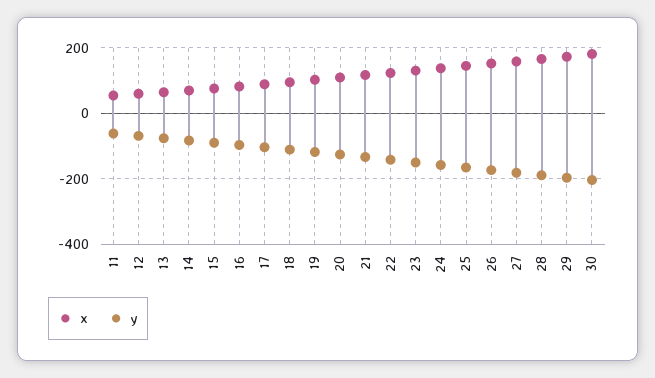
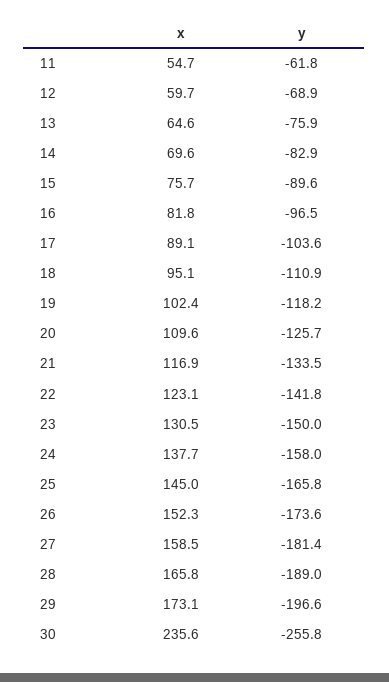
  {
    "x": {
      "11": 54.7,
      "12": 59.7,
      "13": 64.6,
      "14": 69.6,
      "15": 75.7,
      "16": 81.8,
      "17": 89.1,
      "18": 95.1,
      "19": 102.4,
      "20": 109.6,
      "21": 116.9,
      "22": 123.1,
      "23": 130.5,
      "24": 137.7,
      "25": 145,
      "26": 152.3,
      "27": 158.5,
      "28": 165.8,
      "29": 173.1,
-     "30": 180
+     "30": 235.6
    },
    "y": {
      "11": -61.8,
      "12": -68.9,
      "13": -75.9,
      "14": -82.9,
      "15": -89.6,
      "16": -96.5,
      "17": -103.6,
      "18": -110.9,
      "19": -118.2,
      "20": -125.7,
      "21": -133.5,
      "22": -141.8,
      "23": -150,
      "24": -158,
      "25": -165.8,
      "26": -173.6,
      "27": -181.4,
      "28": -189,
      "29": -196.6,
-     "30": -200
+     "30": -255.8
    }
  }

